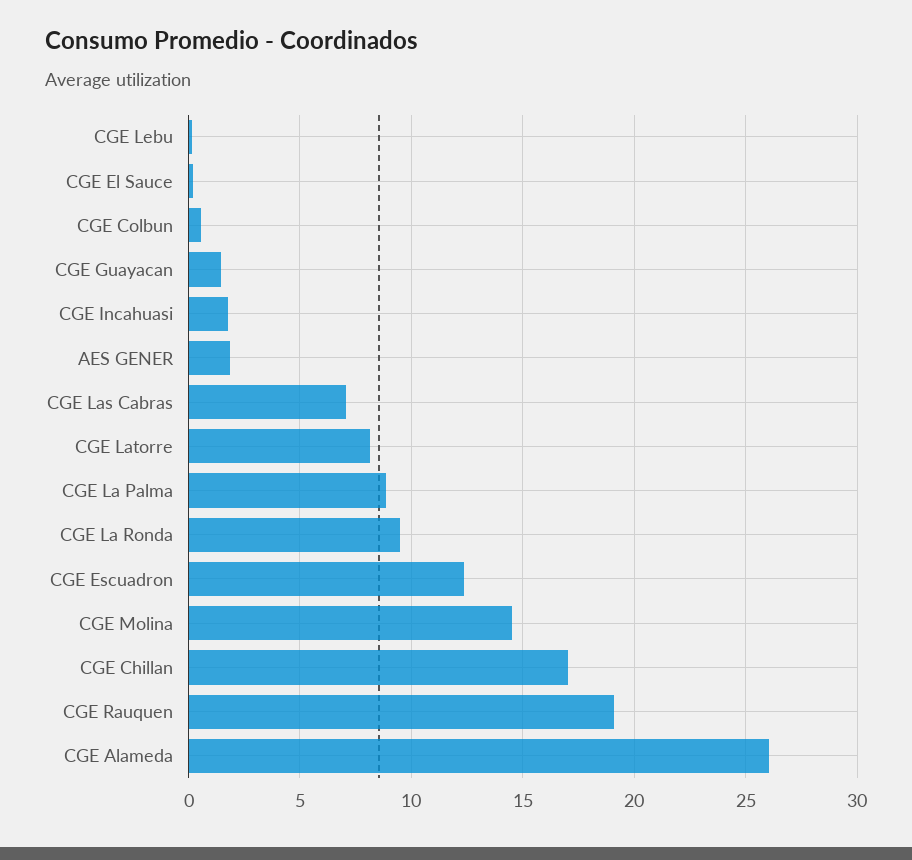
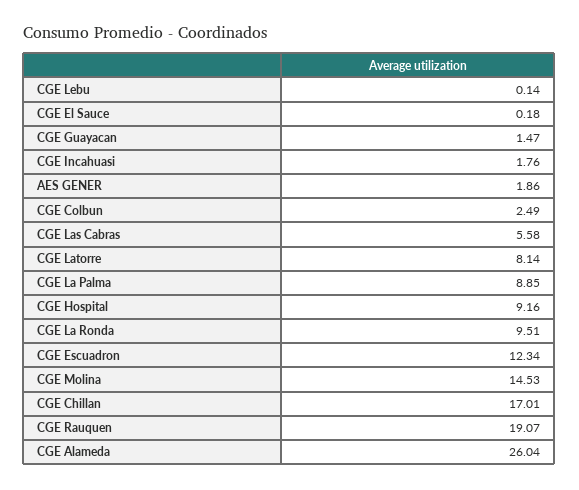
  {
    "CGE Lebu": 0.14,
    "CGE El Sauce": 0.18,
-   "CGE Colbun": 0.5,
+   "CGE Colbun": 2.49,
    "CGE Guayacan": 1.47,
    "CGE Incahuasi": 1.76,
    "AES GENER": 1.86,
-   "CGE Las Cabras": 7,
+   "CGE Las Cabras": 5.58,
    "CGE Latorre": 8.14,
    "CGE La Palma": 8.85,
    "CGE La Ronda": 9.51,
    "CGE Escuadron": 12.34,
    "CGE Molina": 14.53,
    "CGE Chillan": 17.01,
    "CGE Rauquen": 19.07,
-   "CGE Alameda": 26.04
+   "CGE Alameda": 26.04,
+   "CGE Hospital": 9.16
  }

